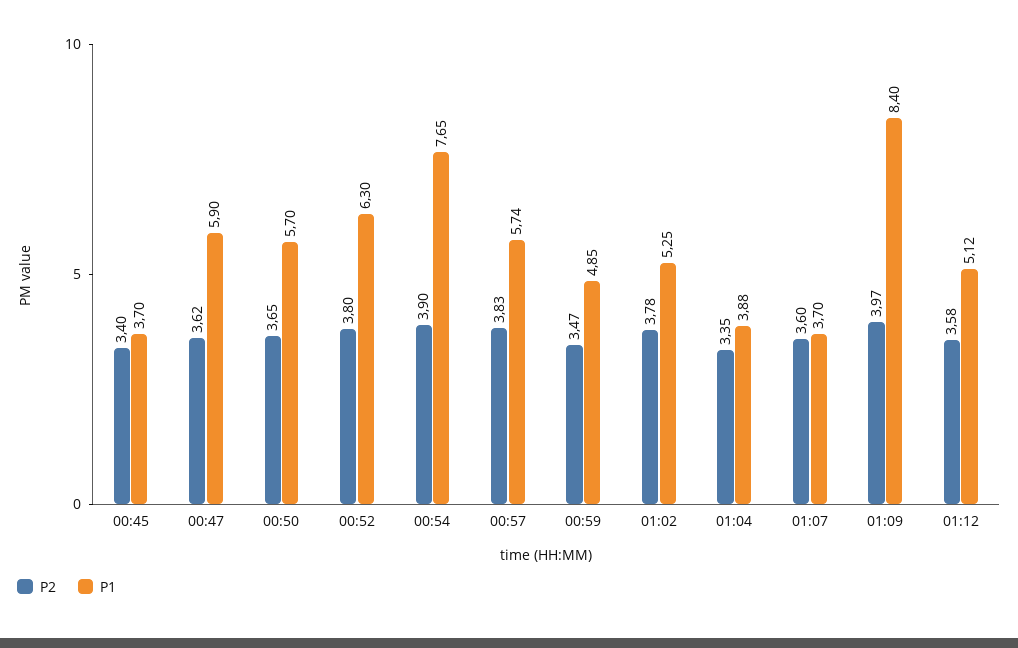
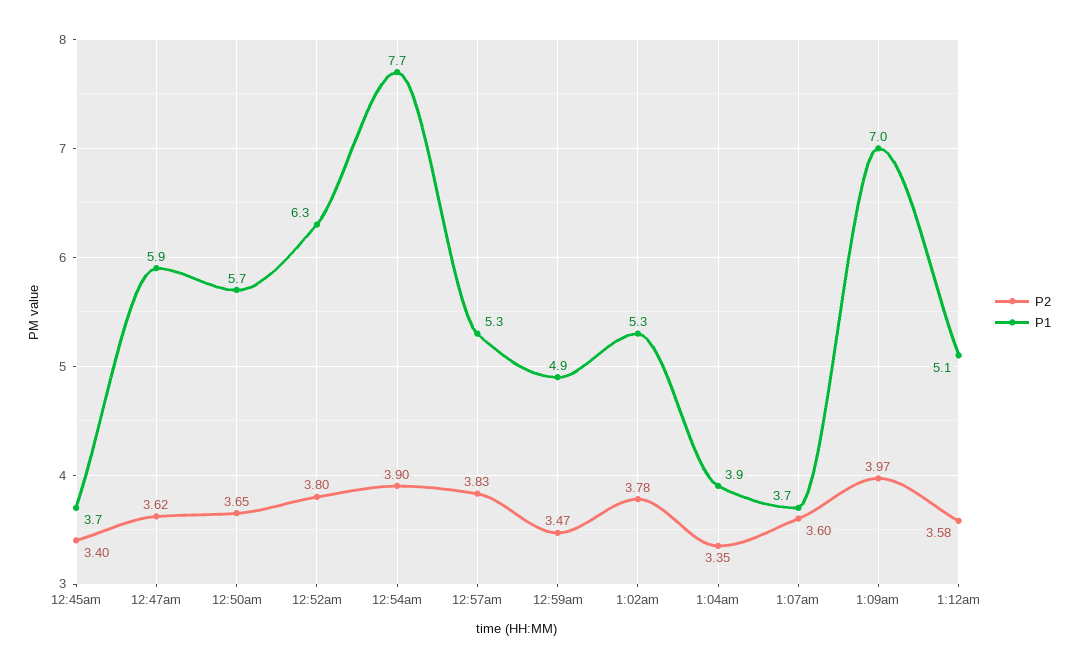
  {
    "P2": {
      "00:45": 3.4,
      "00:47": 3.62,
      "00:50": 3.65,
      "00:52": 3.8,
      "00:54": 3.9,
      "00:57": 3.83,
      "00:59": 3.47,
      "01:02": 3.78,
      "01:04": 3.35,
      "01:07": 3.6,
      "01:09": 3.97,
      "01:12": 3.58
    },
    "P1": {
      "00:45": 3.7,
      "00:47": 5.9,
      "00:50": 5.7,
      "00:52": 6.3,
      "00:54": 7.65,
-     "00:57": 5.74,
+     "00:57": 5.3,
      "00:59": 4.85,
      "01:02": 5.25,
      "01:04": 3.88,
      "01:07": 3.7,
-     "01:09": 8.4,
+     "01:09": 7,
      "01:12": 5.12
    }
  }

